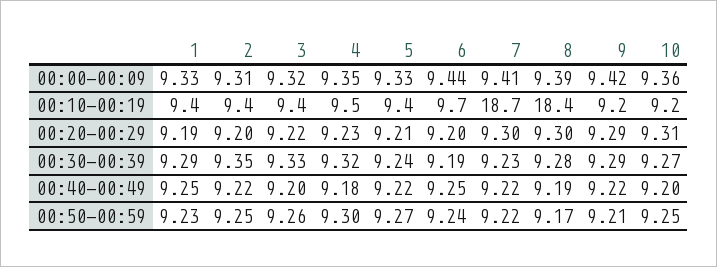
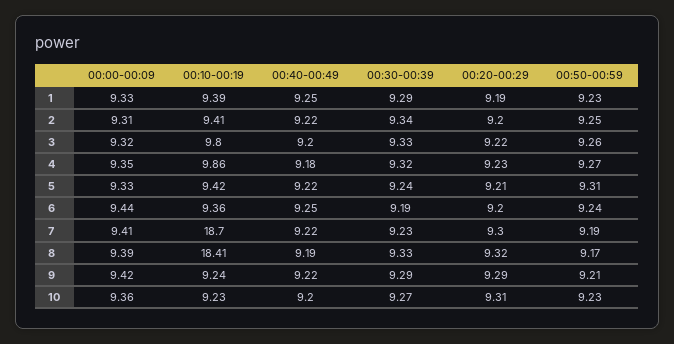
  {
    "1": {
      "00:00-00:09": 9.33,
      "00:10-00:19": 9.39,
      "00:20-00:29": 9.19,
      "00:30-00:39": 9.29,
      "00:40-00:49": 9.25,
      "00:50-00:59": 9.23
    },
    "2": {
      "00:00-00:09": 9.31,
      "00:10-00:19": 9.41,
      "00:20-00:29": 9.2,
-     "00:30-00:39": 9.35,
+     "00:30-00:39": 9.34,
      "00:40-00:49": 9.22,
      "00:50-00:59": 9.25
    },
    "3": {
      "00:00-00:09": 9.32,
-     "00:10-00:19": 9.4,
+     "00:10-00:19": 9.8,
      "00:20-00:29": 9.22,
      "00:30-00:39": 9.33,
      "00:40-00:49": 9.2,
      "00:50-00:59": 9.26
    },
    "4": {
      "00:00-00:09": 9.35,
-     "00:10-00:19": 9.5,
+     "00:10-00:19": 9.86,
      "00:20-00:29": 9.23,
      "00:30-00:39": 9.32,
      "00:40-00:49": 9.18,
-     "00:50-00:59": 9.3
+     "00:50-00:59": 9.27
    },
    "5": {
      "00:00-00:09": 9.33,
      "00:10-00:19": 9.42,
      "00:20-00:29": 9.21,
      "00:30-00:39": 9.24,
      "00:40-00:49": 9.22,
-     "00:50-00:59": 9.27
+     "00:50-00:59": 9.31
    },
    "6": {
      "00:00-00:09": 9.44,
-     "00:10-00:19": 9.7,
+     "00:10-00:19": 9.36,
      "00:20-00:29": 9.2,
      "00:30-00:39": 9.19,
      "00:40-00:49": 9.25,
      "00:50-00:59": 9.24
    },
    "7": {
      "00:00-00:09": 9.41,
      "00:10-00:19": 18.7,
      "00:20-00:29": 9.3,
      "00:30-00:39": 9.23,
      "00:40-00:49": 9.22,
-     "00:50-00:59": 9.22
+     "00:50-00:59": 9.19
    },
    "8": {
      "00:00-00:09": 9.39,
      "00:10-00:19": 18.41,
-     "00:20-00:29": 9.3,
+     "00:20-00:29": 9.32,
-     "00:30-00:39": 9.28,
+     "00:30-00:39": 9.33,
      "00:40-00:49": 9.19,
      "00:50-00:59": 9.17
    },
    "9": {
      "00:00-00:09": 9.42,
      "00:10-00:19": 9.24,
      "00:20-00:29": 9.29,
      "00:30-00:39": 9.29,
      "00:40-00:49": 9.22,
      "00:50-00:59": 9.21
    },
    "10": {
      "00:00-00:09": 9.36,
      "00:10-00:19": 9.23,
      "00:20-00:29": 9.31,
      "00:30-00:39": 9.27,
      "00:40-00:49": 9.2,
-     "00:50-00:59": 9.25
+     "00:50-00:59": 9.23
    }
  }

